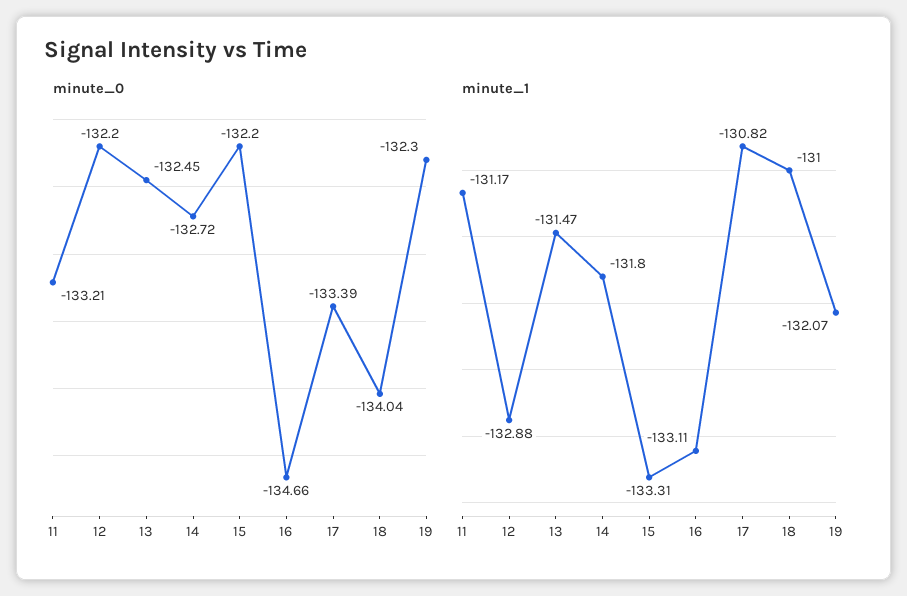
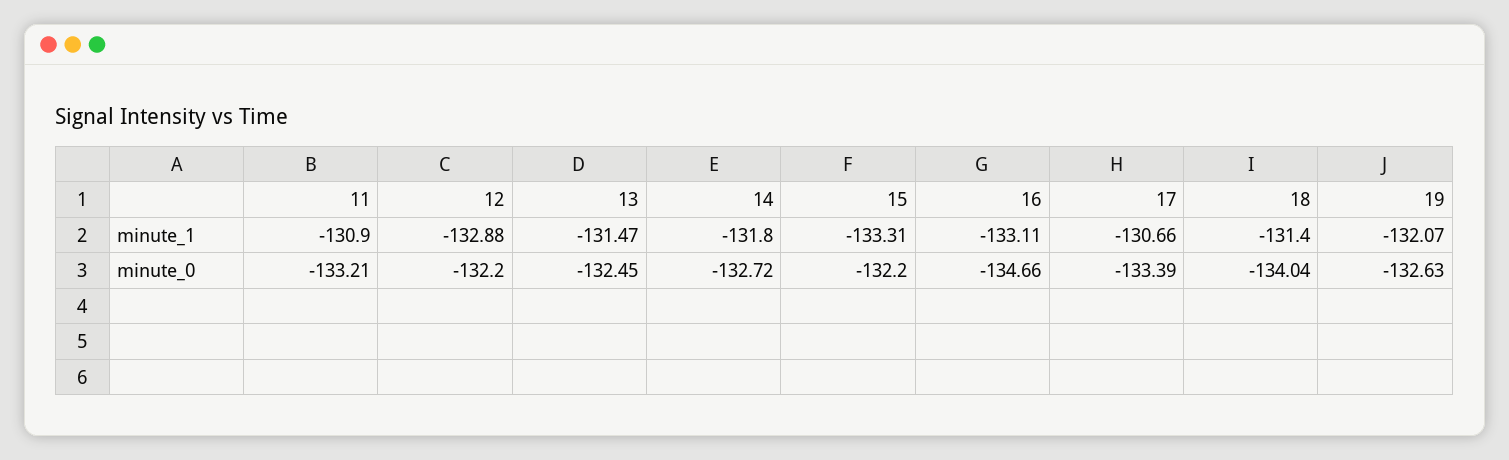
  {
    "minute_0": {
      "11": -133.21,
      "12": -132.2,
      "13": -132.45,
      "14": -132.72,
      "15": -132.2,
      "16": -134.66,
      "17": -133.39,
      "18": -134.04,
-     "19": -132.3
+     "19": -132.63
    },
    "minute_1": {
-     "11": -131.17,
+     "11": -130.9,
      "12": -132.88,
      "13": -131.47,
      "14": -131.8,
      "15": -133.31,
      "16": -133.11,
-     "17": -130.82,
+     "17": -130.66,
-     "18": -131,
+     "18": -131.4,
      "19": -132.07
    }
  }

